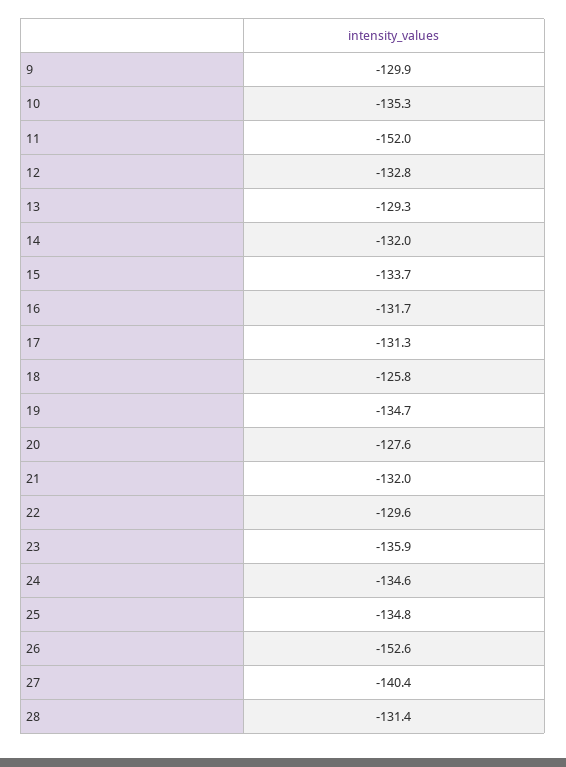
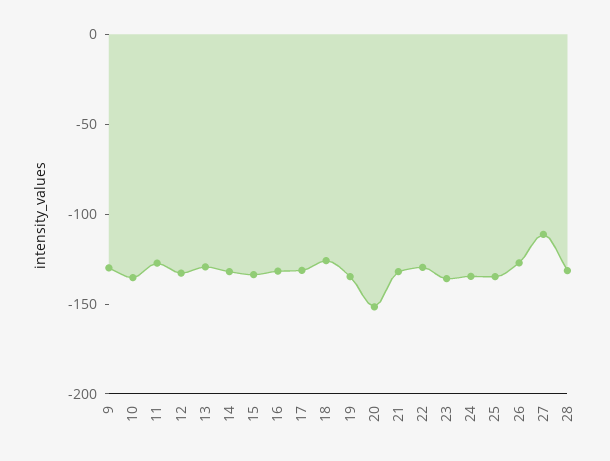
  {
    "9": -129.9,
    "10": -135.3,
-   "11": -152,
+   "11": -130,
    "12": -132.8,
    "13": -129.3,
    "14": -132,
    "15": -133.7,
    "16": -131.7,
    "17": -131.3,
    "18": -125.8,
    "19": -134.7,
-   "20": -127.6,
+   "20": -150,
    "21": -132,
    "22": -129.6,
    "23": -135.9,
    "24": -134.6,
    "25": -134.8,
-   "26": -152.6,
+   "26": -130,
-   "27": -140.4,
+   "27": -110,
    "28": -131.4
  }

